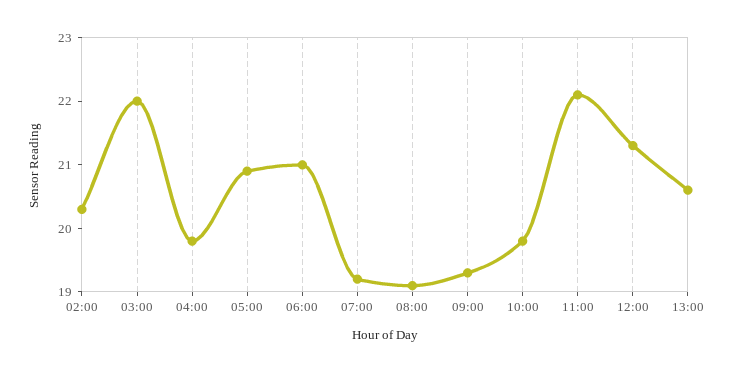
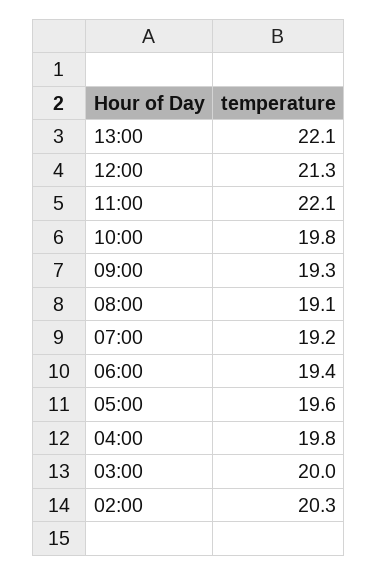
  {
    "02:00": 20.3,
-   "03:00": 22,
+   "03:00": 20,
    "04:00": 19.8,
-   "05:00": 21,
+   "05:00": 19.6,
-   "06:00": 21,
+   "06:00": 19.4,
    "07:00": 19.2,
    "08:00": 19.1,
    "09:00": 19.3,
    "10:00": 19.8,
    "11:00": 22.1,
    "12:00": 21.3,
-   "13:00": 20.5
+   "13:00": 22.1
  }

